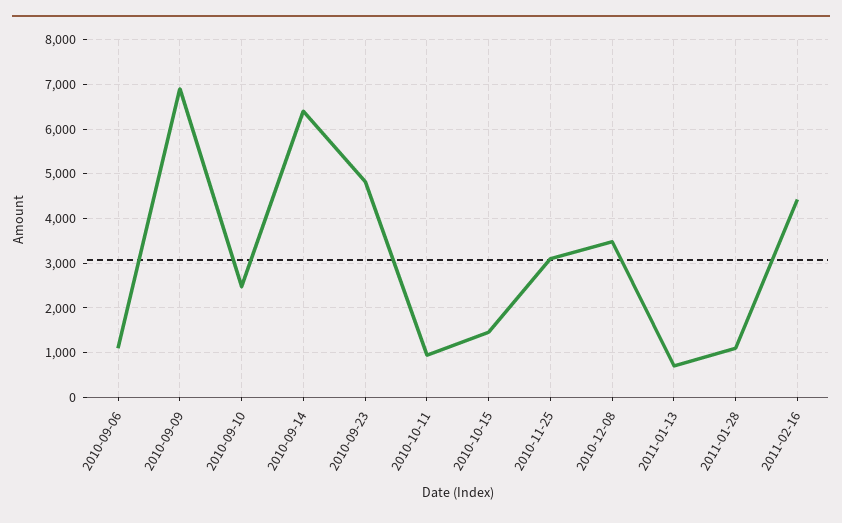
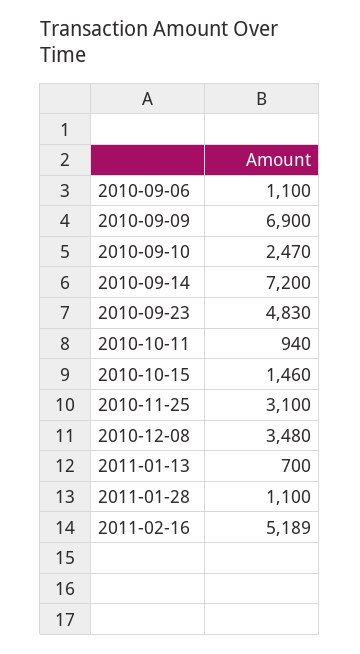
  {
    "2010-09-06": 1100,
    "2010-09-09": 6900,
    "2010-09-10": 2470,
-   "2010-09-14": 6400,
+   "2010-09-14": 7200,
    "2010-09-23": 4830,
    "2010-10-11": 940,
    "2010-10-15": 1460,
    "2010-11-25": 3100,
    "2010-12-08": 3480,
    "2011-01-13": 700,
    "2011-01-28": 1100,
-   "2011-02-16": 4400
+   "2011-02-16": 5189
  }

